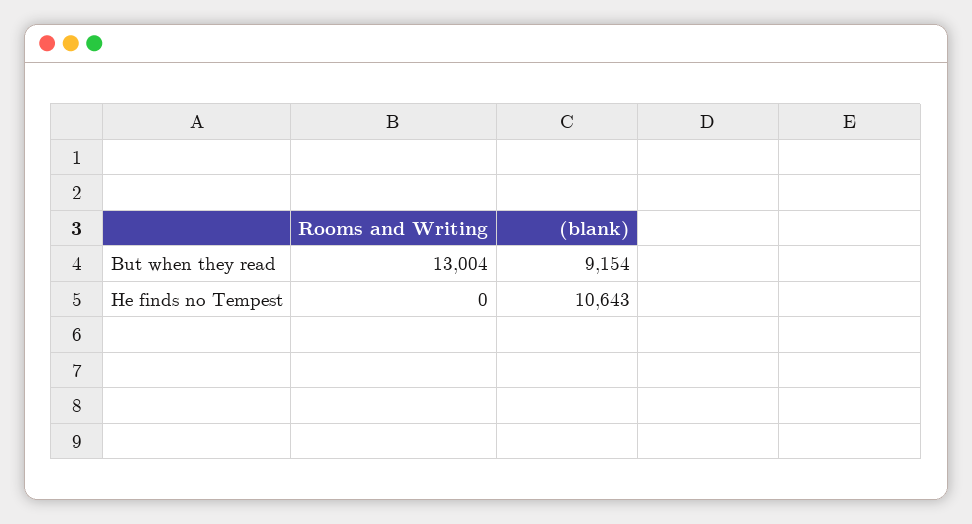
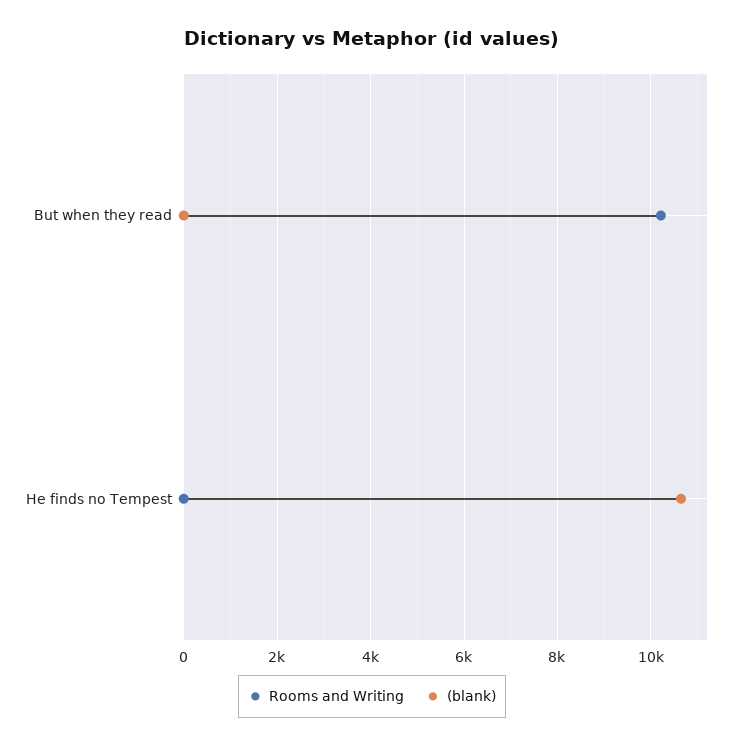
  {
    "Rooms and Writing": {
-     "But when they read": 13004,
+     "But when they read": 10200,
      "He finds no Tempest": 0
    },
    "(blank)": {
-     "But when they read": 9154,
+     "But when they read": 0,
      "He finds no Tempest": 10643
    }
  }

